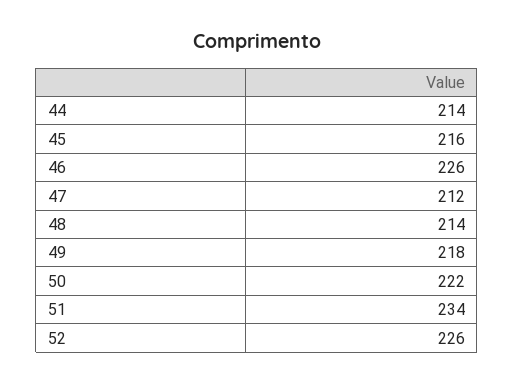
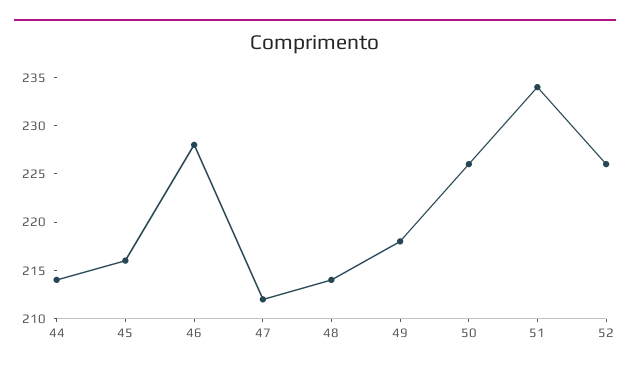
  {
    "44": 214,
    "45": 216,
-   "46": 226,
+   "46": 228,
    "47": 212,
    "48": 214,
    "49": 218,
-   "50": 222,
+   "50": 226,
    "51": 234,
    "52": 226
  }

